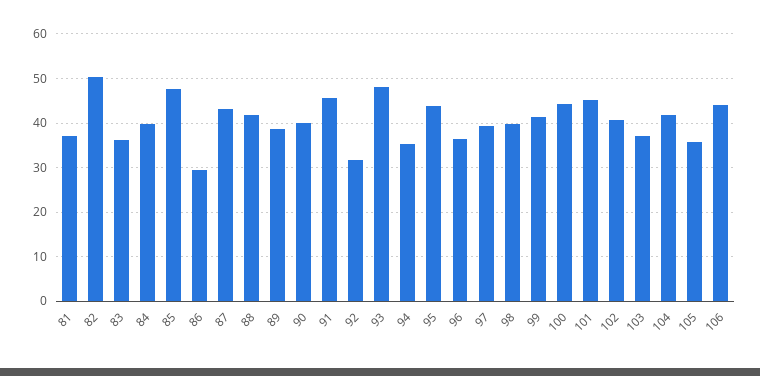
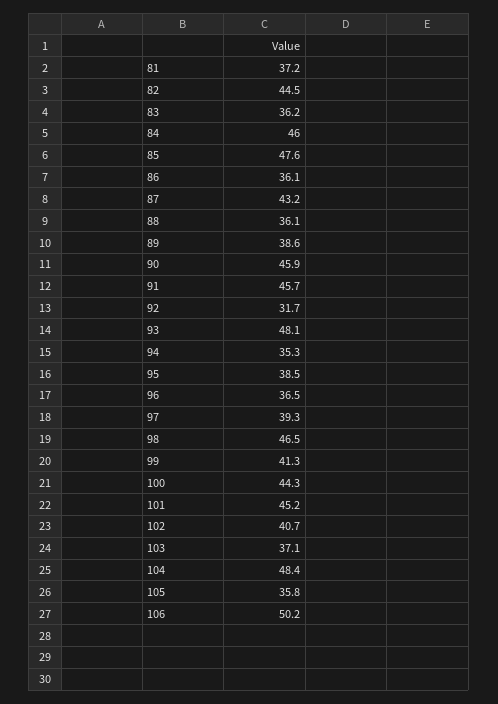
  {
    "81": 37.2,
-   "82": 50,
+   "82": 44.5,
    "83": 36.2,
-   "84": 40,
+   "84": 46,
    "85": 47.6,
-   "86": 30,
+   "86": 36.1,
    "87": 43.2,
-   "88": 42,
+   "88": 36.1,
    "89": 38.6,
-   "90": 40,
+   "90": 45.9,
    "91": 45.7,
    "92": 31.7,
    "93": 48.1,
    "94": 35.3,
-   "95": 44,
+   "95": 38.5,
    "96": 36.5,
    "97": 39.3,
-   "98": 40,
+   "98": 46.5,
    "99": 41.3,
    "100": 44.3,
    "101": 45.2,
    "102": 40.7,
    "103": 37.1,
-   "104": 42,
+   "104": 48.4,
    "105": 35.8,
-   "106": 44
+   "106": 50.2
  }

